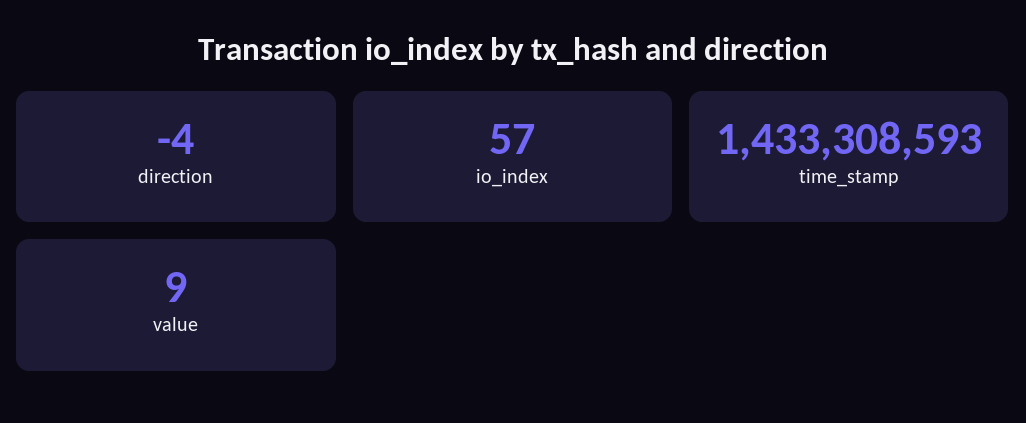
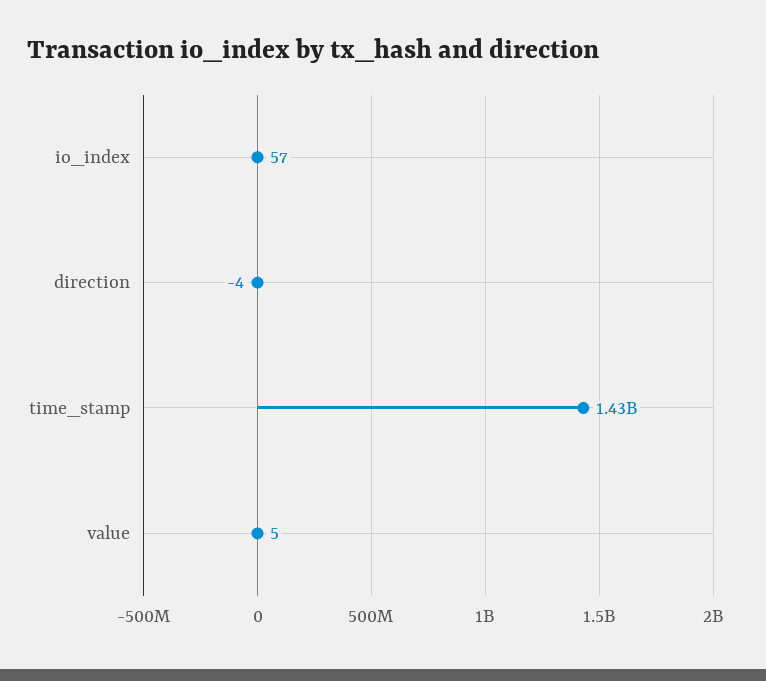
  {
    "direction": -4,
    "io_index": 57,
    "time_stamp": 1433308593,
-   "value": 9
+   "value": 5
  }

